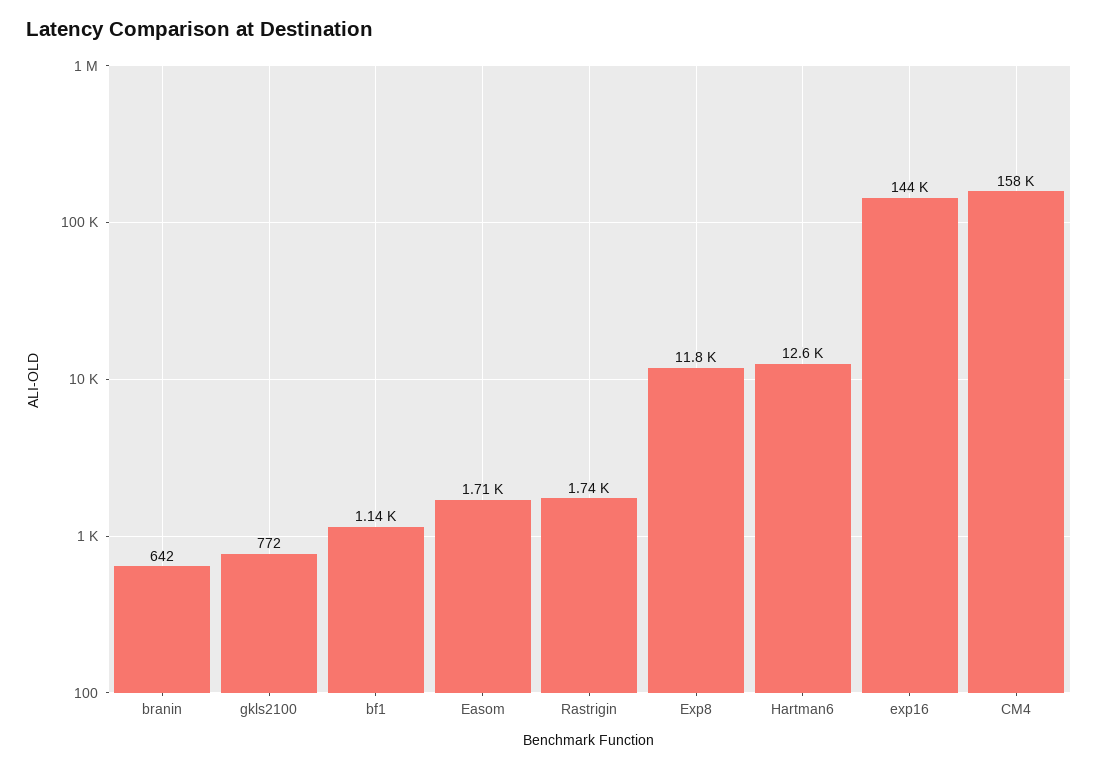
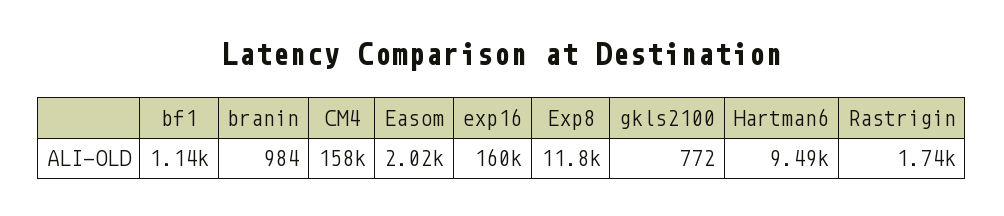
  {
-   "branin": 642,
+   "branin": 984,
    "gkls2100": 772,
    "bf1": 1140,
-   "Easom": 1710,
+   "Easom": 2020,
    "Rastrigin": 1740,
    "Exp8": 11800,
-   "Hartman6": 12600,
+   "Hartman6": 9490,
-   "exp16": 144000,
+   "exp16": 160000,
    "CM4": 158000
  }

